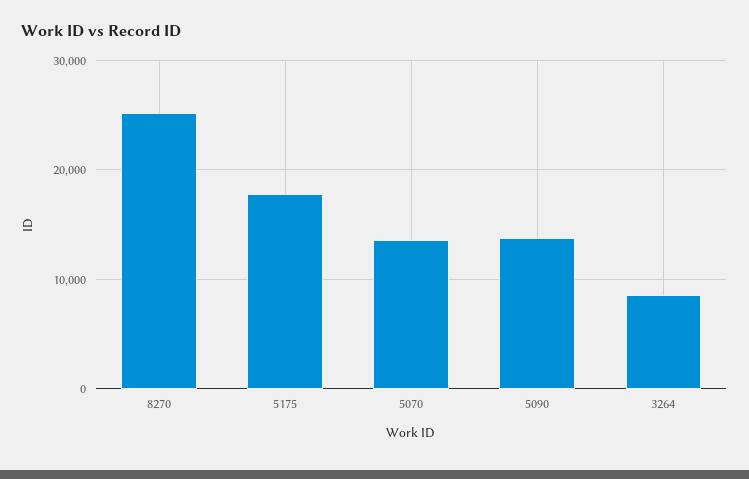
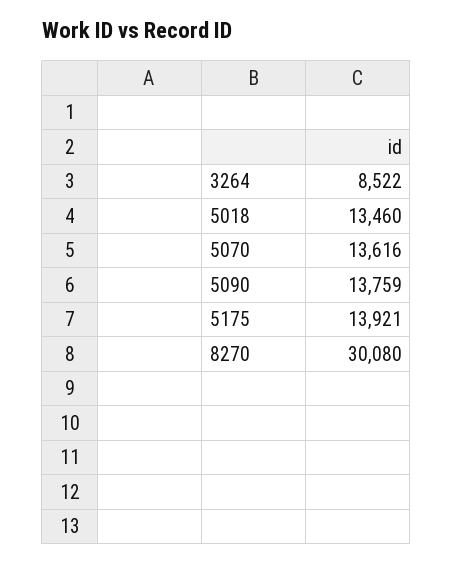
  {
-   "8270": 25000,
+   "8270": 30080,
-   "5175": 18000,
+   "5175": 13921,
    "5070": 13616,
    "5090": 13759,
-   "3264": 8522
+   "3264": 8522,
+   "5018": 13460
  }

